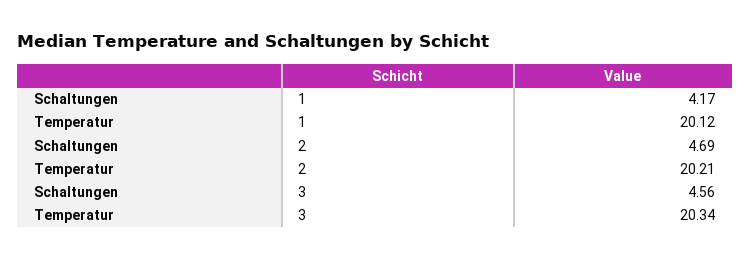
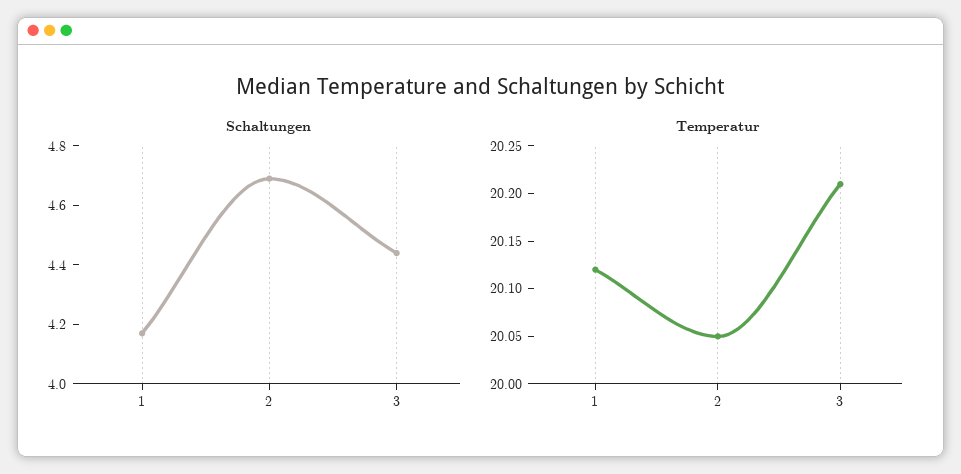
  {
    "Schaltungen": {
      "1": 4.17,
      "2": 4.69,
-     "3": 4.56
+     "3": 4.45
    },
    "Temperatur": {
      "1": 20.12,
-     "2": 20.21,
+     "2": 20.05,
-     "3": 20.34
+     "3": 20.21
    }
  }

